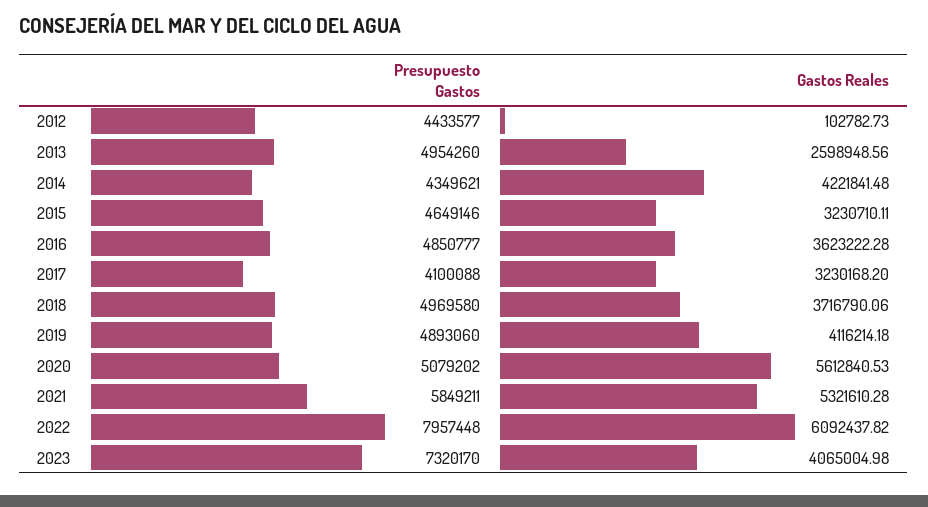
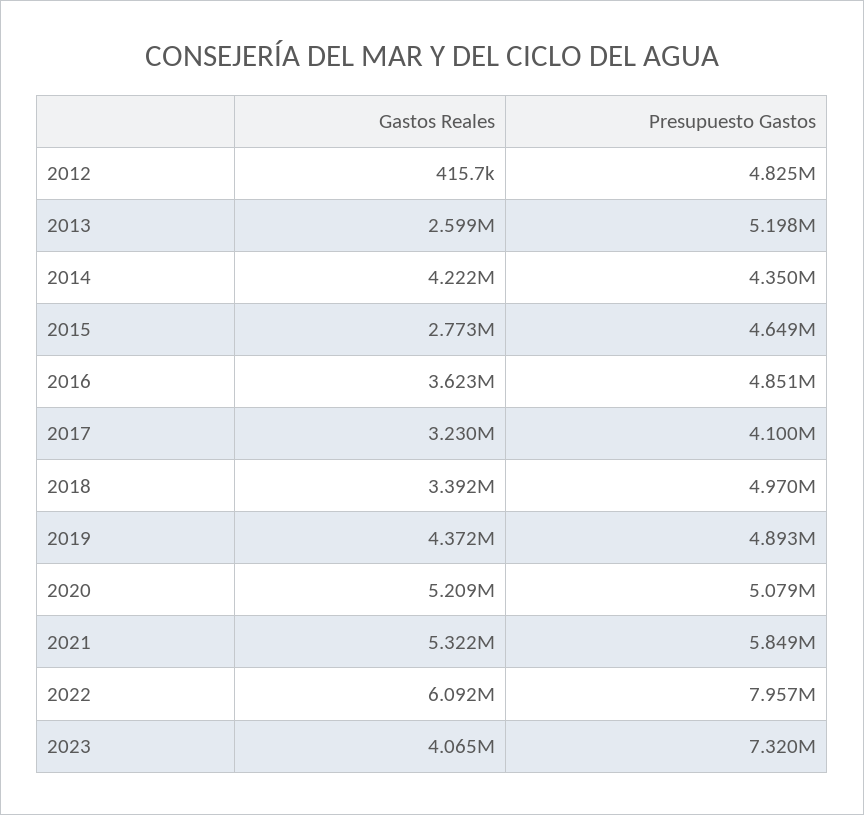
  {
    "Presupuesto Gastos": {
-     "2012": 4433577,
+     "2012": 4825000,
-     "2013": 4954260,
+     "2013": 5198000,
      "2014": 4349621,
      "2015": 4649146,
      "2016": 4850777,
      "2017": 4100088,
      "2018": 4969580,
      "2019": 4893060,
      "2020": 5079202,
      "2021": 5849211,
      "2022": 7957448,
      "2023": 7320170
    },
    "Gastos Reales": {
-     "2012": 102782.73,
+     "2012": 415700,
      "2013": 2598948.56,
      "2014": 4221841.48,
-     "2015": 3230710.11,
+     "2015": 2773000,
      "2016": 3623222.28,
      "2017": 3230168.2,
-     "2018": 3716790.06,
+     "2018": 3392000,
-     "2019": 4116214.18,
+     "2019": 4372000,
-     "2020": 5612840.53,
+     "2020": 5209000,
      "2021": 5321610.28,
      "2022": 6092437.82,
      "2023": 4065004.98
    }
  }

